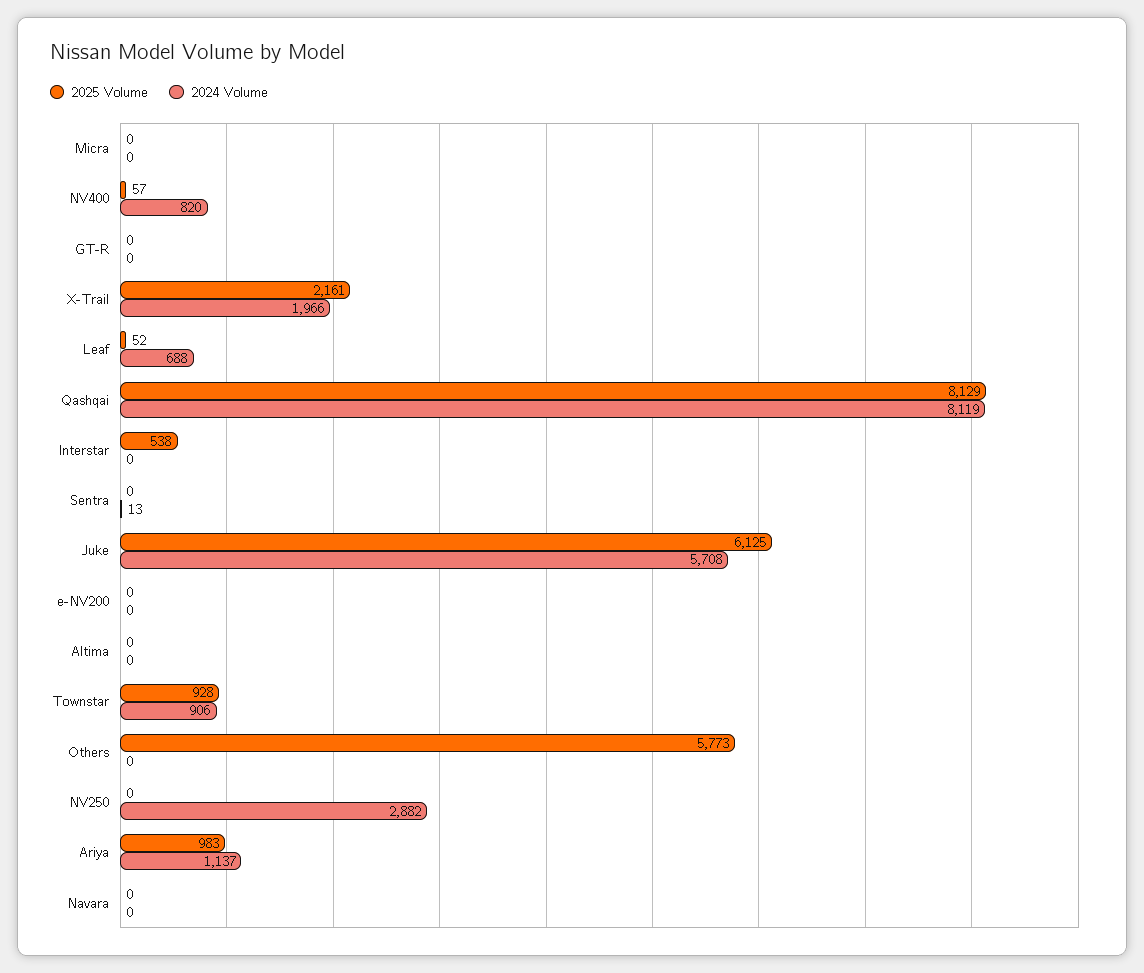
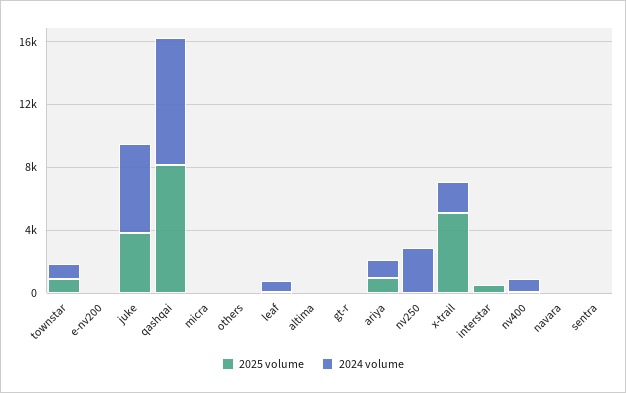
  {
    "2025 Volume": {
      "Micra": 0,
      "NV400": 57,
      "GT-R": 0,
-     "X-Trail": 2161,
+     "X-Trail": 5000,
      "Leaf": 52,
      "Qashqai": 8129,
      "Interstar": 538,
      "Sentra": 0,
-     "Juke": 6125,
+     "Juke": 4000,
      "e-NV200": 0,
      "Altima": 0,
      "Townstar": 928,
-     "Others": 5773,
+     "Others": 0,
      "NV250": 0,
      "Ariya": 983,
      "Navara": 0
    },
    "2024 Volume": {
      "Micra": 0,
      "NV400": 820,
      "GT-R": 0,
      "X-Trail": 1966,
      "Leaf": 688,
      "Qashqai": 8119,
      "Interstar": 0,
      "Sentra": 13,
      "Juke": 5708,
      "e-NV200": 0,
      "Altima": 0,
      "Townstar": 906,
      "Others": 0,
      "NV250": 2882,
      "Ariya": 1137,
      "Navara": 0
    }
  }

